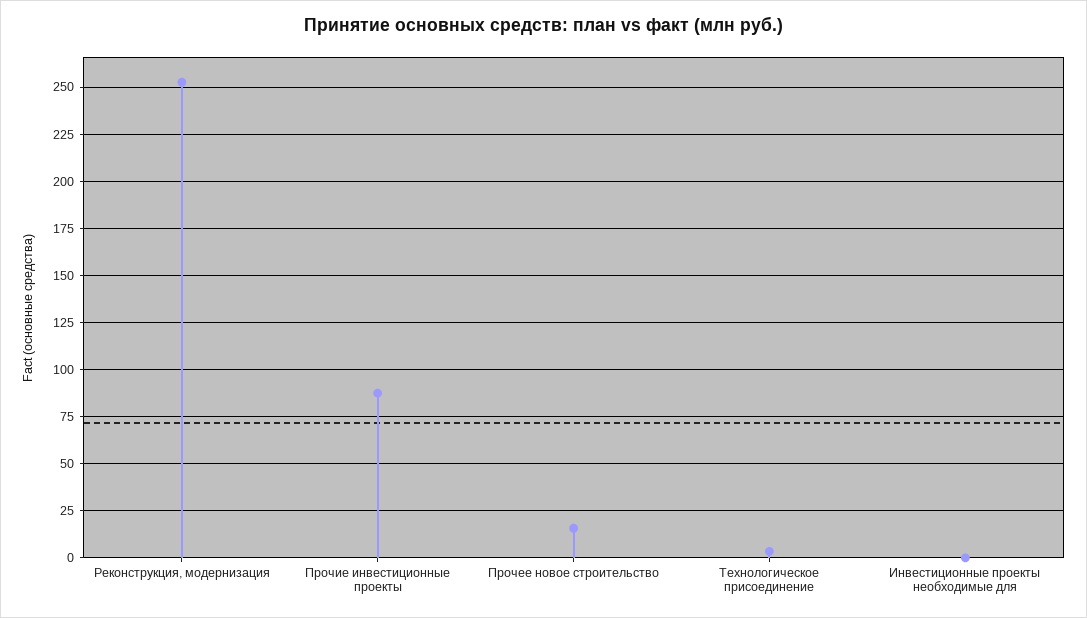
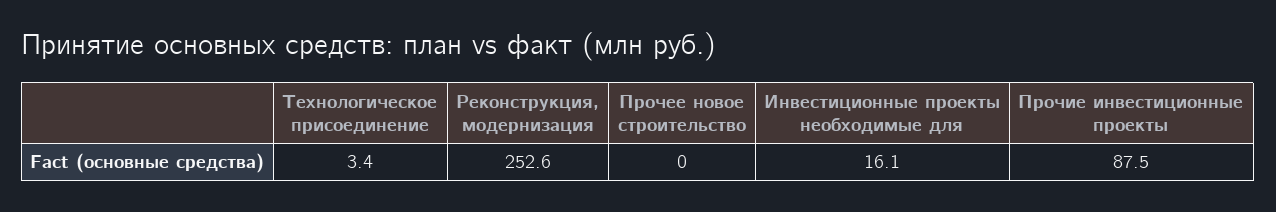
  {
    "Реконструкция, модернизация": 252.6,
    "Прочие инвестиционные проекты": 87.5,
-   "Прочее новое строительство": 15,
+   "Прочее новое строительство": 0,
    "Технологическое присоединение": 3.4,
-   "Инвестиционные проекты необходимые для": 0
+   "Инвестиционные проекты необходимые для": 16.1
  }

